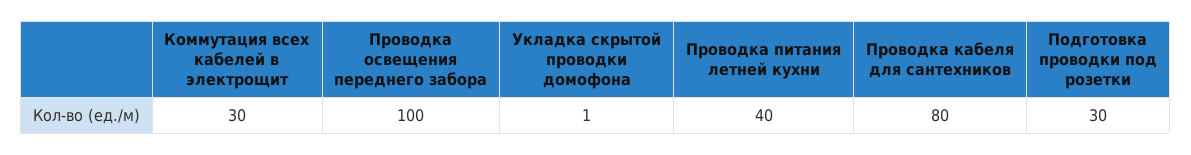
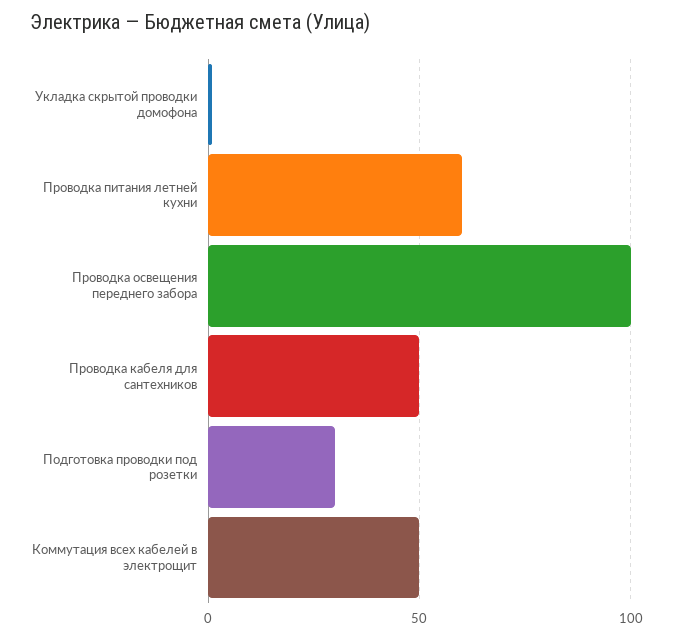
  {
-   "Коммутация всех кабелей в электрощит": 30,
+   "Коммутация всех кабелей в электрощит": 50,
    "Проводка освещения переднего забора": 100,
    "Укладка скрытой проводки домофона": 1,
-   "Проводка питания летней кухни": 40,
+   "Проводка питания летней кухни": 60,
-   "Проводка кабеля для сантехников": 80,
+   "Проводка кабеля для сантехников": 50,
    "Подготовка проводки под розетки": 30
  }

